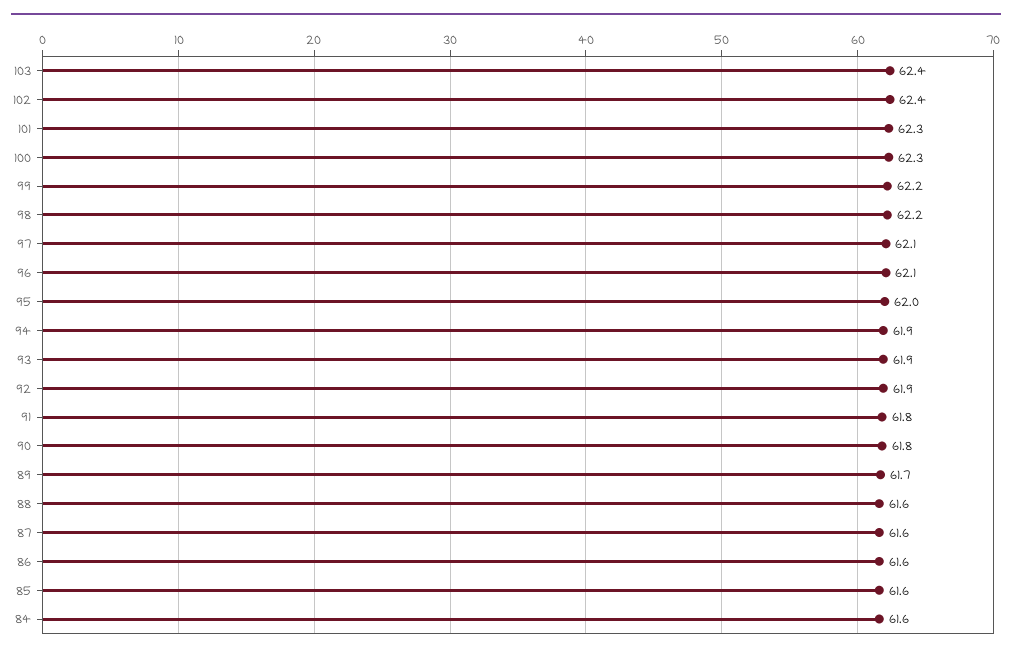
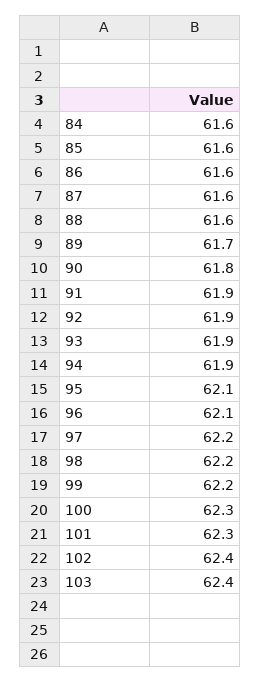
  {
    "103": 62.4,
    "102": 62.4,
    "101": 62.3,
    "100": 62.3,
    "99": 62.2,
    "98": 62.2,
-   "97": 62.1,
+   "97": 62.2,
    "96": 62.1,
-   "95": 62,
+   "95": 62.1,
    "94": 61.9,
    "93": 61.9,
    "92": 61.9,
-   "91": 61.8,
+   "91": 61.9,
    "90": 61.8,
    "89": 61.7,
    "88": 61.6,
    "87": 61.6,
    "86": 61.6,
    "85": 61.6,
    "84": 61.6
  }

